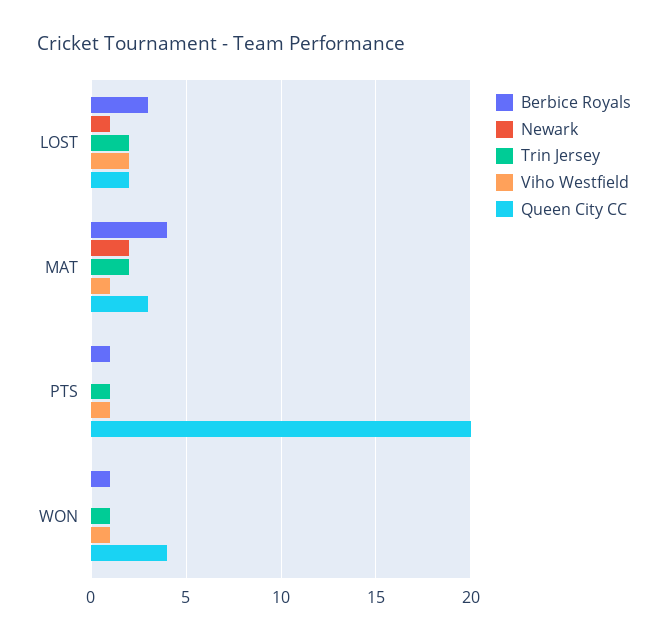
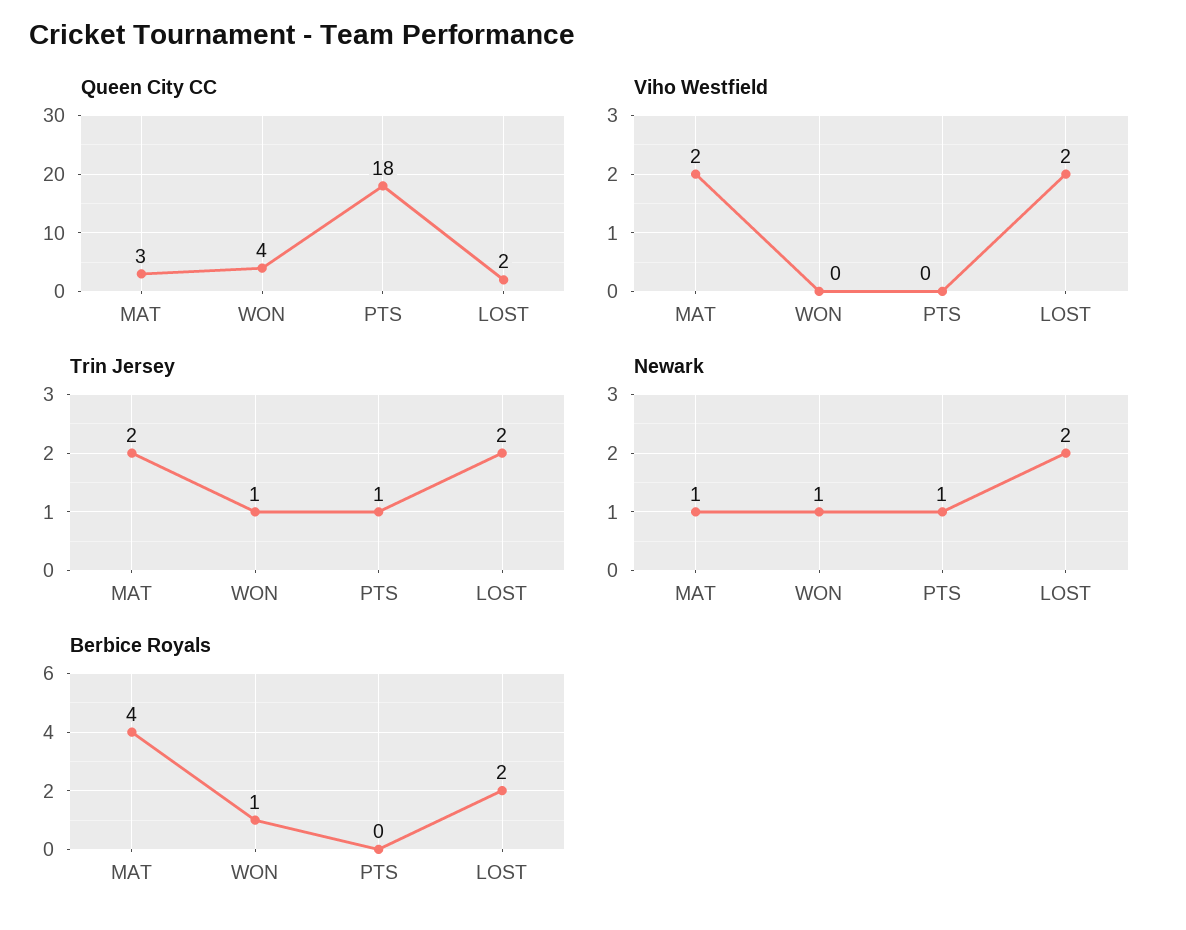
  {
    "Berbice Royals": {
-     "LOST": 3,
+     "LOST": 2,
      "MAT": 4,
-     "PTS": 1,
+     "PTS": 0,
      "WON": 1
    },
    "Newark": {
-     "LOST": 1,
+     "LOST": 2,
-     "MAT": 2,
+     "MAT": 1,
-     "PTS": 0,
+     "PTS": 1,
-     "WON": 0
+     "WON": 1
    },
    "Trin Jersey": {
      "LOST": 2,
      "MAT": 2,
      "PTS": 1,
      "WON": 1
    },
    "Viho Westfield": {
      "LOST": 2,
-     "MAT": 1,
+     "MAT": 2,
-     "PTS": 1,
+     "PTS": 0,
-     "WON": 1
+     "WON": 0
    },
    "Queen City CC": {
      "LOST": 2,
      "MAT": 3,
-     "PTS": 20,
+     "PTS": 18,
      "WON": 4
    }
  }

